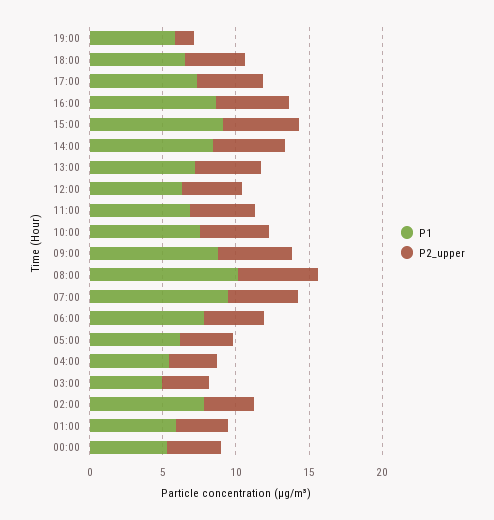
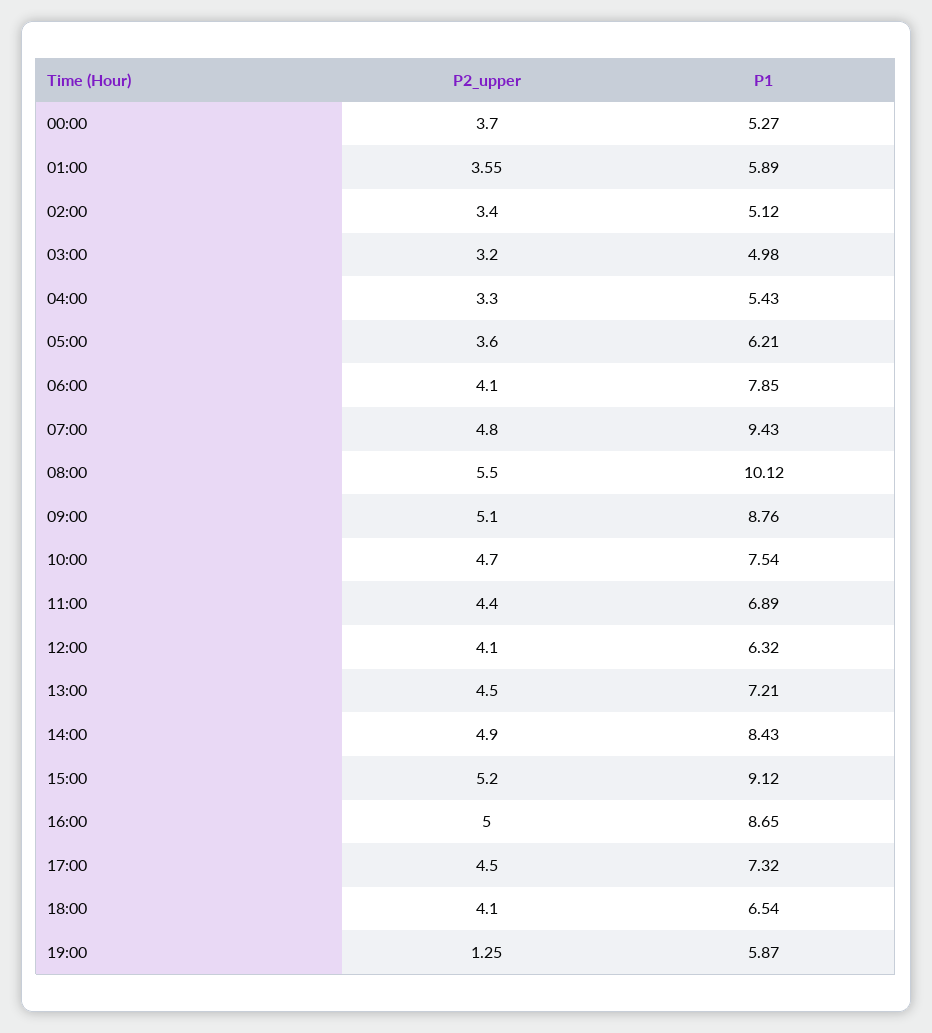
  {
    "P1": {
      "19:00": 5.87,
      "18:00": 6.54,
      "17:00": 7.32,
      "16:00": 8.65,
      "15:00": 9.12,
      "14:00": 8.43,
      "13:00": 7.21,
      "12:00": 6.32,
      "11:00": 6.89,
      "10:00": 7.54,
      "09:00": 8.76,
      "08:00": 10.12,
      "07:00": 9.43,
      "06:00": 7.85,
      "05:00": 6.21,
      "04:00": 5.43,
      "03:00": 4.98,
-     "02:00": 8,
+     "02:00": 5.12,
      "01:00": 5.89,
      "00:00": 5.27
    },
    "P2_upper": {
      "19:00": 1.25,
      "18:00": 4.1,
      "17:00": 4.5,
      "16:00": 5,
      "15:00": 5.2,
      "14:00": 4.9,
      "13:00": 4.5,
      "12:00": 4.1,
      "11:00": 4.4,
      "10:00": 4.7,
      "09:00": 5.1,
      "08:00": 5.5,
      "07:00": 4.8,
      "06:00": 4.1,
      "05:00": 3.6,
      "04:00": 3.3,
      "03:00": 3.2,
      "02:00": 3.4,
      "01:00": 3.55,
      "00:00": 3.7
    }
  }

